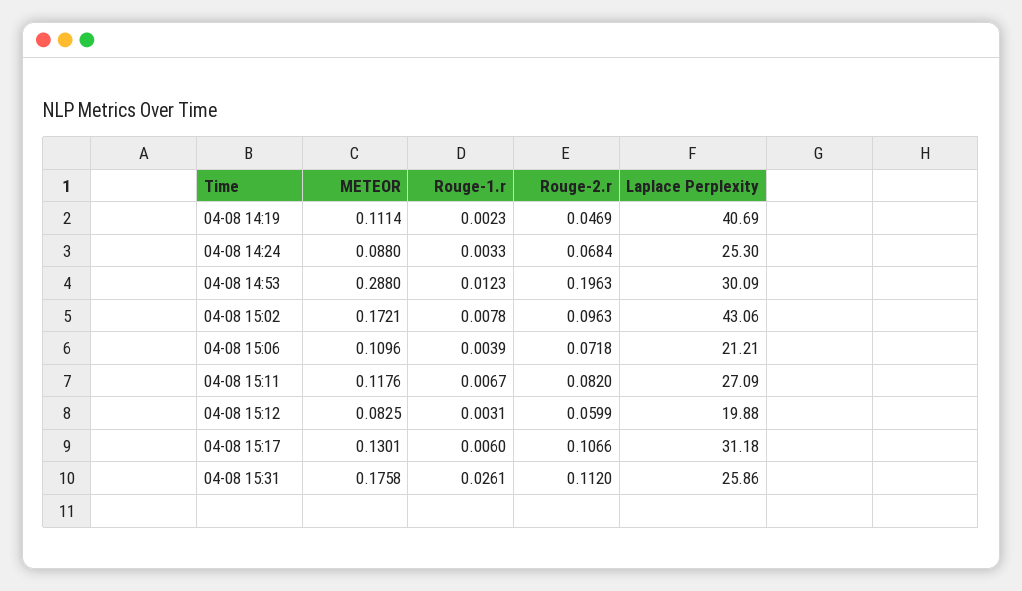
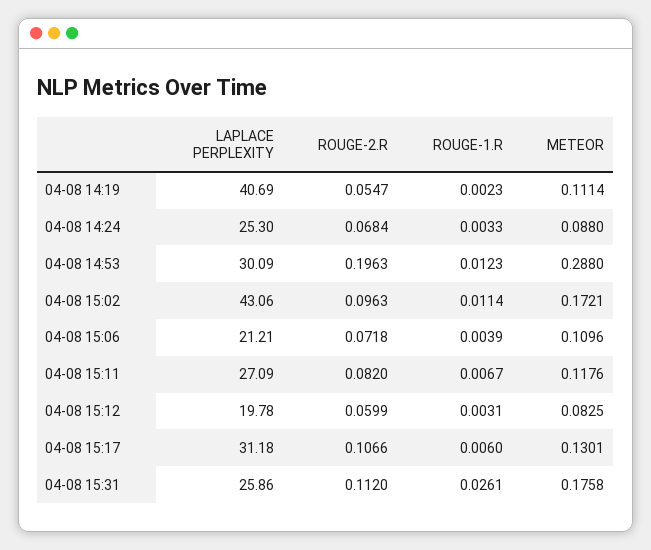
  {
    "METEOR": {
      "04-08 14:19": 0.1114,
      "04-08 14:24": 0.088,
      "04-08 14:53": 0.288,
      "04-08 15:02": 0.1721,
      "04-08 15:06": 0.1096,
      "04-08 15:11": 0.1176,
      "04-08 15:12": 0.0825,
      "04-08 15:17": 0.1301,
      "04-08 15:31": 0.1758
    },
    "Rouge-1.r": {
      "04-08 14:19": 0.0023,
      "04-08 14:24": 0.0033,
      "04-08 14:53": 0.0123,
-     "04-08 15:02": 0.0078,
+     "04-08 15:02": 0.0114,
      "04-08 15:06": 0.0039,
      "04-08 15:11": 0.0067,
      "04-08 15:12": 0.0031,
      "04-08 15:17": 0.006,
      "04-08 15:31": 0.0261
    },
    "Rouge-2.r": {
-     "04-08 14:19": 0.0469,
+     "04-08 14:19": 0.0547,
      "04-08 14:24": 0.0684,
      "04-08 14:53": 0.1963,
      "04-08 15:02": 0.0963,
      "04-08 15:06": 0.0718,
      "04-08 15:11": 0.082,
      "04-08 15:12": 0.0599,
      "04-08 15:17": 0.1066,
      "04-08 15:31": 0.112
    },
    "Laplace Perplexity": {
      "04-08 14:19": 40.69,
      "04-08 14:24": 25.3,
      "04-08 14:53": 30.09,
      "04-08 15:02": 43.06,
      "04-08 15:06": 21.21,
      "04-08 15:11": 27.09,
-     "04-08 15:12": 19.88,
+     "04-08 15:12": 19.78,
      "04-08 15:17": 31.18,
      "04-08 15:31": 25.86
    }
  }

